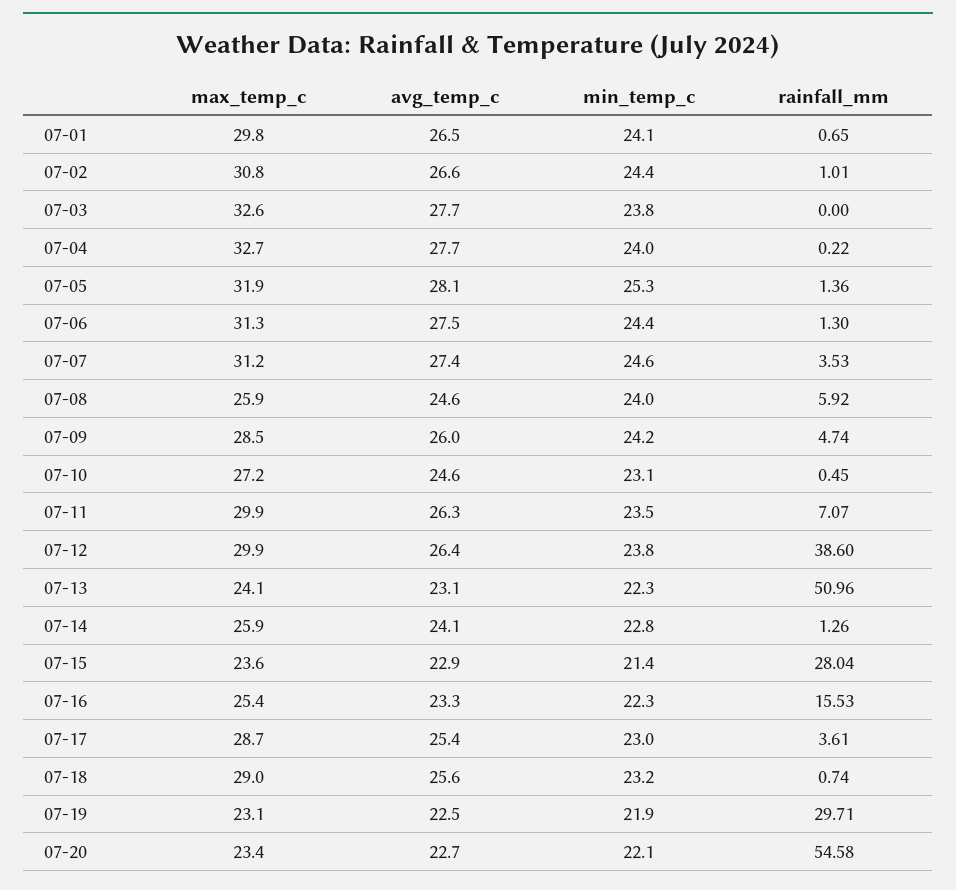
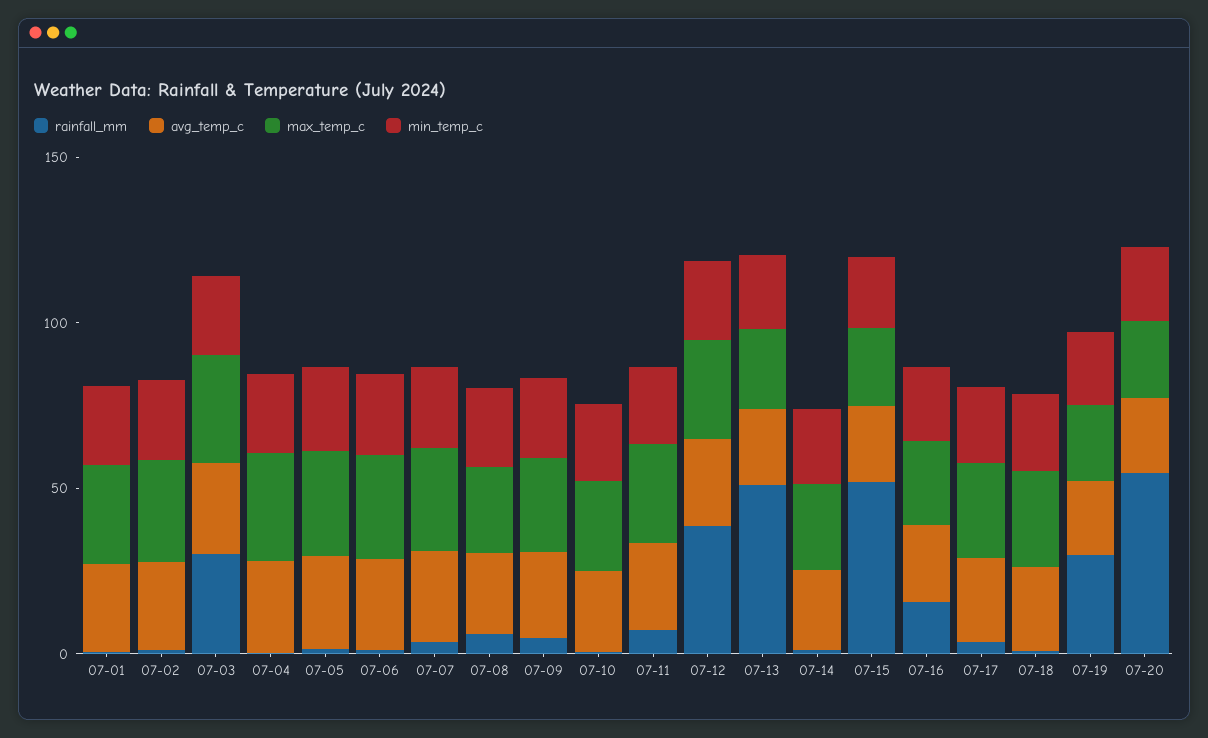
  {
    "max_temp_c": {
      "07-01": 29.8,
      "07-02": 30.8,
      "07-03": 32.6,
      "07-04": 32.7,
      "07-05": 31.9,
      "07-06": 31.3,
      "07-07": 31.2,
      "07-08": 25.9,
      "07-09": 28.5,
      "07-10": 27.2,
      "07-11": 29.9,
      "07-12": 29.9,
      "07-13": 24.1,
      "07-14": 25.9,
      "07-15": 23.6,
      "07-16": 25.4,
      "07-17": 28.7,
      "07-18": 29,
      "07-19": 23.1,
      "07-20": 23.4
    },
    "avg_temp_c": {
      "07-01": 26.5,
      "07-02": 26.6,
      "07-03": 27.7,
      "07-04": 27.7,
      "07-05": 28.1,
      "07-06": 27.5,
      "07-07": 27.4,
      "07-08": 24.6,
      "07-09": 26,
      "07-10": 24.6,
      "07-11": 26.3,
      "07-12": 26.4,
      "07-13": 23.1,
      "07-14": 24.1,
      "07-15": 22.9,
      "07-16": 23.3,
      "07-17": 25.4,
      "07-18": 25.6,
      "07-19": 22.5,
      "07-20": 22.7
    },
    "min_temp_c": {
      "07-01": 24.1,
      "07-02": 24.4,
      "07-03": 23.8,
      "07-04": 24,
      "07-05": 25.3,
      "07-06": 24.4,
      "07-07": 24.6,
      "07-08": 24,
      "07-09": 24.2,
      "07-10": 23.1,
      "07-11": 23.5,
      "07-12": 23.8,
      "07-13": 22.3,
      "07-14": 22.8,
      "07-15": 21.4,
      "07-16": 22.3,
      "07-17": 23,
      "07-18": 23.2,
      "07-19": 21.9,
      "07-20": 22.1
    },
    "rainfall_mm": {
      "07-01": 0.65,
      "07-02": 1.01,
-     "07-03": 0,
+     "07-03": 30,
      "07-04": 0.22,
      "07-05": 1.36,
      "07-06": 1.3,
      "07-07": 3.53,
      "07-08": 5.92,
      "07-09": 4.74,
      "07-10": 0.45,
      "07-11": 7.07,
      "07-12": 38.6,
      "07-13": 50.96,
      "07-14": 1.26,
-     "07-15": 28.04,
+     "07-15": 50,
      "07-16": 15.53,
      "07-17": 3.61,
      "07-18": 0.74,
      "07-19": 29.71,
      "07-20": 54.58
    }
  }

